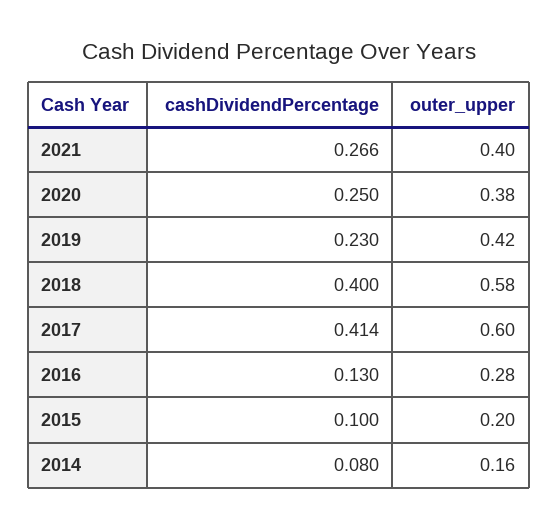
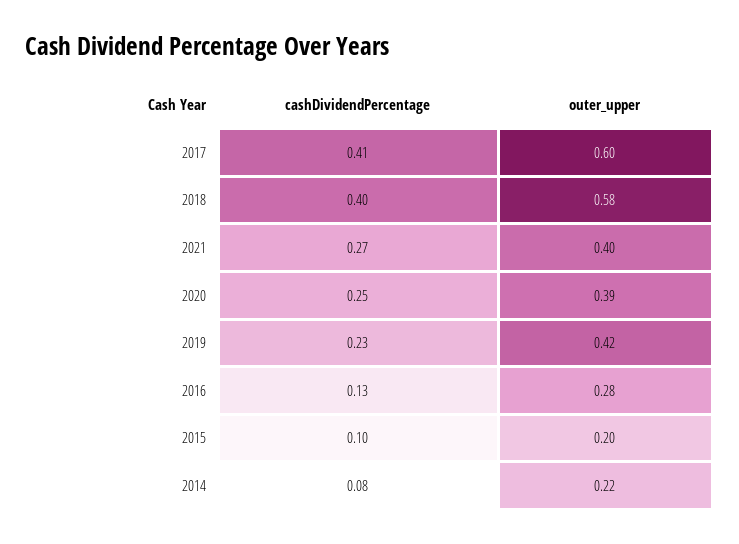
  {
    "cashDividendPercentage": {
      "2021": 0.266,
      "2020": 0.25,
      "2019": 0.23,
      "2018": 0.4,
      "2017": 0.414,
      "2016": 0.13,
      "2015": 0.1,
      "2014": 0.08
    },
    "outer_upper": {
      "2021": 0.4,
-     "2020": 0.38,
+     "2020": 0.39,
      "2019": 0.42,
      "2018": 0.58,
      "2017": 0.6,
      "2016": 0.28,
      "2015": 0.2,
-     "2014": 0.16
+     "2014": 0.22
    }
  }

